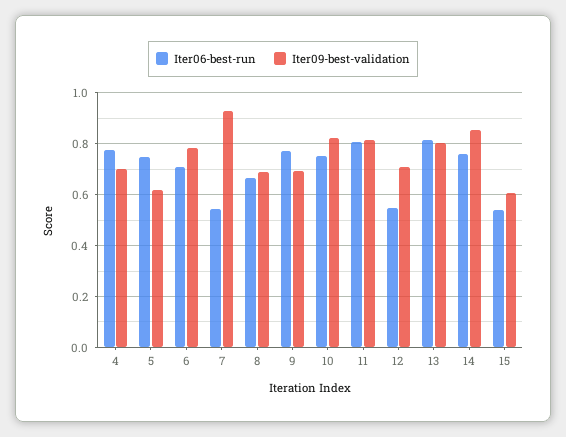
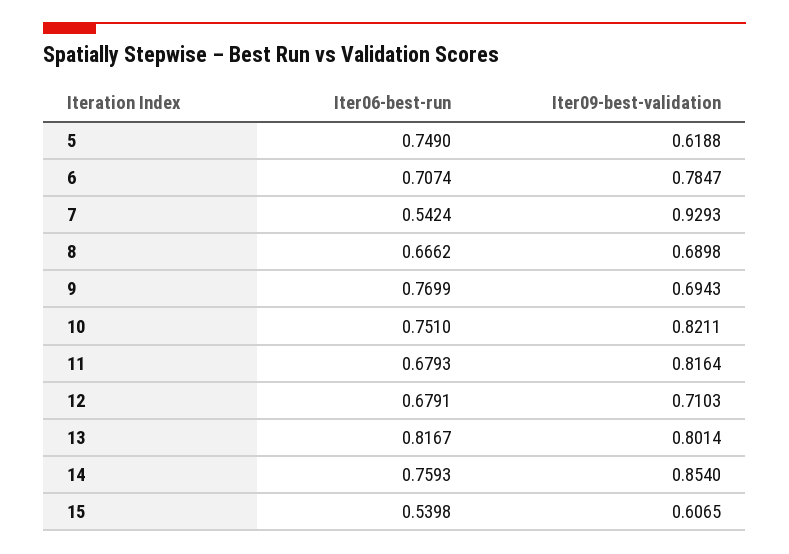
  {
    "Iter06-best-run": {
-     "4": 0.775,
      "5": 0.749,
      "6": 0.7074,
      "7": 0.5424,
      "8": 0.6662,
      "9": 0.7699,
      "10": 0.751,
-     "11": 0.8,
+     "11": 0.6793,
-     "12": 0.55,
+     "12": 0.6791,
      "13": 0.8167,
      "14": 0.7593,
      "15": 0.5398
    },
    "Iter09-best-validation": {
-     "4": 0.7,
      "5": 0.6188,
      "6": 0.7847,
      "7": 0.9293,
      "8": 0.6898,
      "9": 0.6943,
      "10": 0.8211,
      "11": 0.8164,
      "12": 0.7103,
      "13": 0.8014,
      "14": 0.854,
      "15": 0.6065
    }
  }

